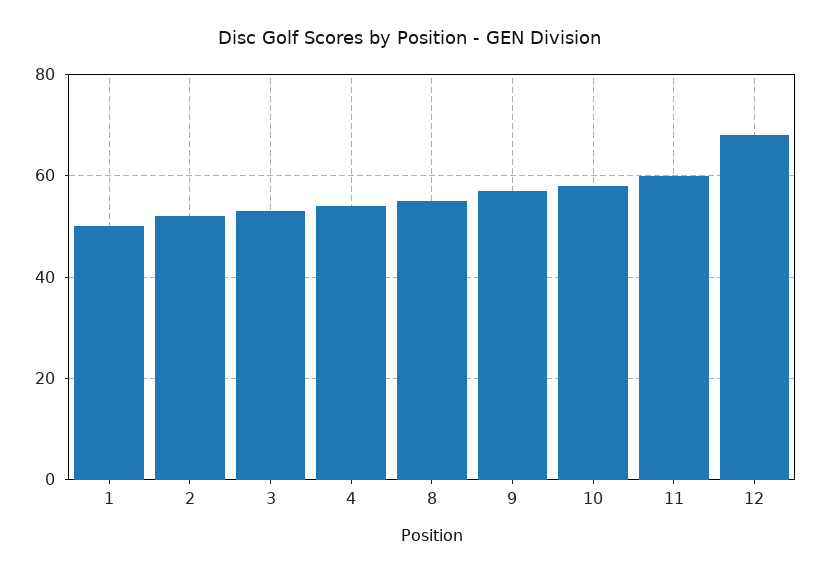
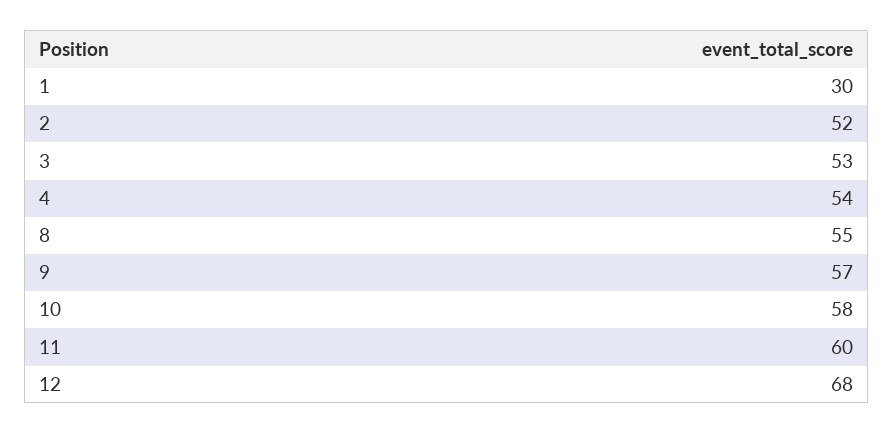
  {
-   "1": 50,
+   "1": 30,
    "2": 52,
    "3": 53,
    "4": 54,
    "8": 55,
    "9": 57,
    "10": 58,
    "11": 60,
    "12": 68
  }

